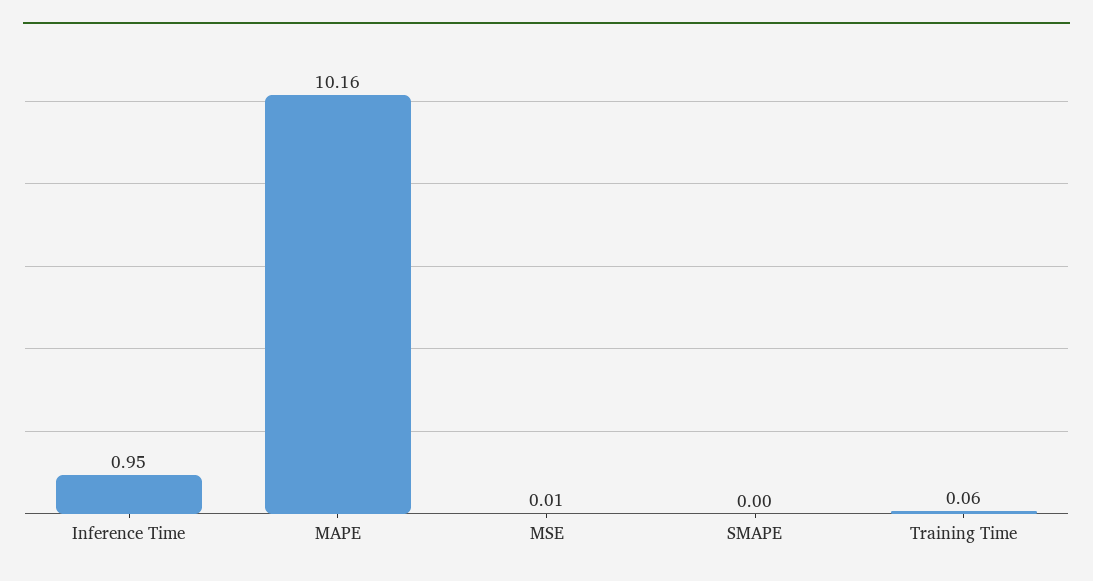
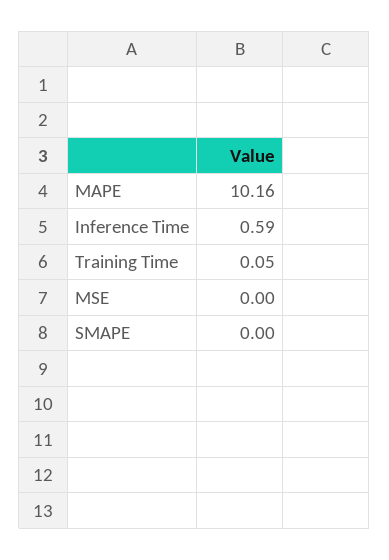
  {
-   "Inference Time": 0.95,
+   "Inference Time": 0.59,
    "MAPE": 10.16,
-   "MSE": 0.01,
+   "MSE": 0,
    "SMAPE": 0,
-   "Training Time": 0.06
+   "Training Time": 0.05
  }

